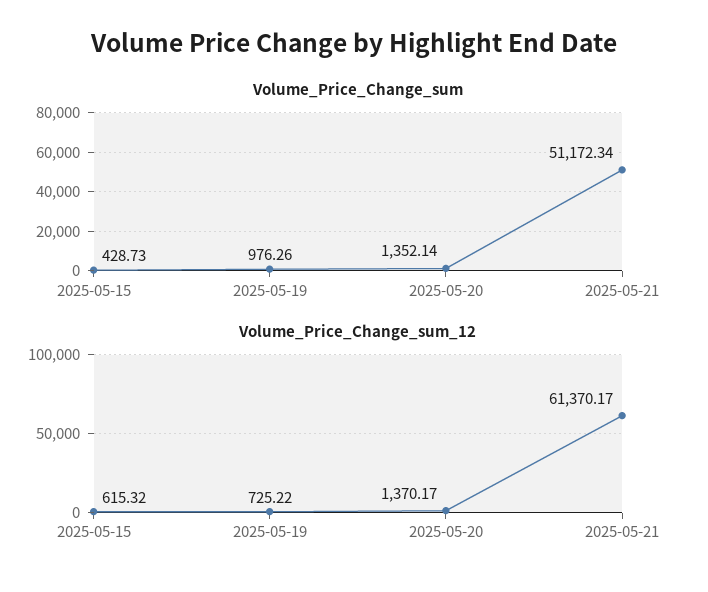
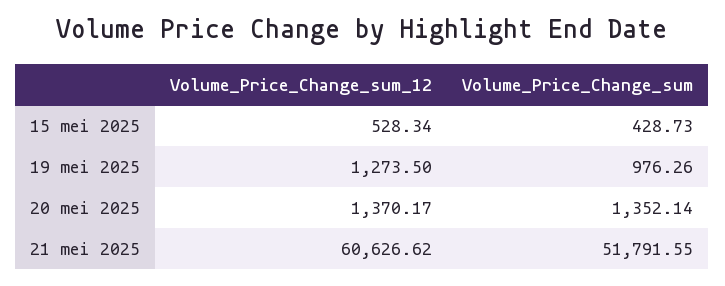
  {
    "Volume_Price_Change_sum": {
      "2025-05-15": 428.73,
      "2025-05-19": 976.26,
      "2025-05-20": 1352.14,
-     "2025-05-21": 51172.34
+     "2025-05-21": 51791.55
    },
    "Volume_Price_Change_sum_12": {
-     "2025-05-15": 615.32,
+     "2025-05-15": 528.34,
-     "2025-05-19": 725.22,
+     "2025-05-19": 1273.5,
      "2025-05-20": 1370.17,
-     "2025-05-21": 61370.17
+     "2025-05-21": 60626.62
    }
  }

